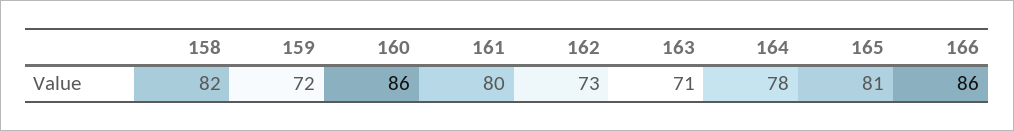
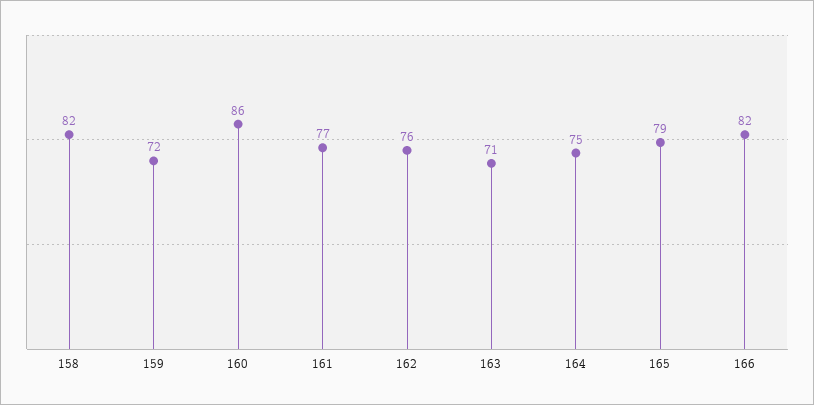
  {
    "158": 82,
    "159": 72,
    "160": 86,
-   "161": 80,
+   "161": 77,
-   "162": 73,
+   "162": 76,
    "163": 71,
-   "164": 78,
+   "164": 75,
-   "165": 81,
+   "165": 79,
-   "166": 86
+   "166": 82
  }

